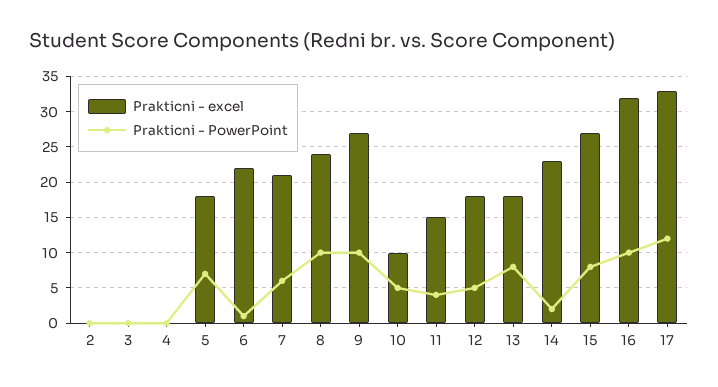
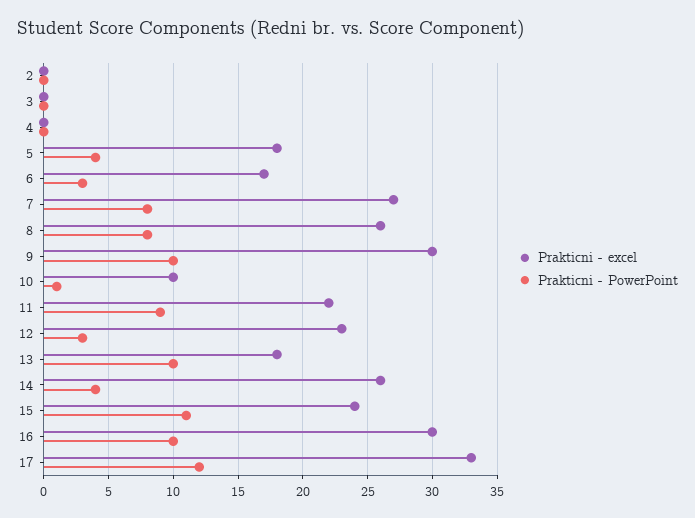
  {
    "Prakticni - excel": {
      "2": 0,
      "3": 0,
      "4": 0,
      "5": 18,
-     "6": 22,
+     "6": 17,
-     "7": 21,
+     "7": 27,
-     "8": 24,
+     "8": 26,
-     "9": 27,
+     "9": 30,
      "10": 10,
-     "11": 15,
+     "11": 22,
-     "12": 18,
+     "12": 23,
      "13": 18,
-     "14": 23,
+     "14": 26,
-     "15": 27,
+     "15": 24,
-     "16": 32,
+     "16": 30,
      "17": 33
    },
    "Prakticni - PowerPoint": {
      "2": 0,
      "3": 0,
      "4": 0,
-     "5": 7,
+     "5": 4,
-     "6": 1,
+     "6": 3,
-     "7": 6,
+     "7": 8,
-     "8": 10,
+     "8": 8,
      "9": 10,
-     "10": 5,
+     "10": 1,
-     "11": 4,
+     "11": 9,
-     "12": 5,
+     "12": 3,
-     "13": 8,
+     "13": 10,
-     "14": 2,
+     "14": 4,
-     "15": 8,
+     "15": 11,
      "16": 10,
      "17": 12
    }
  }

